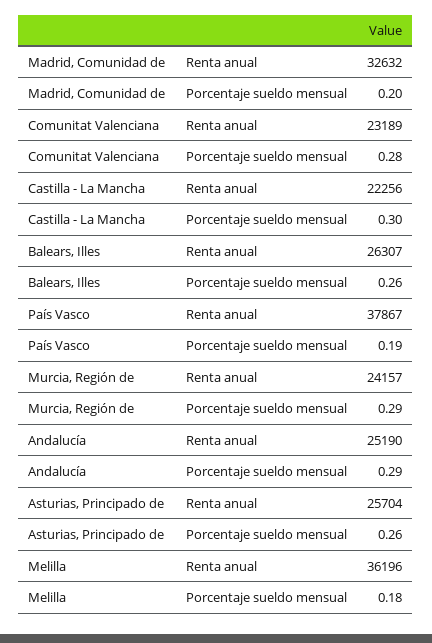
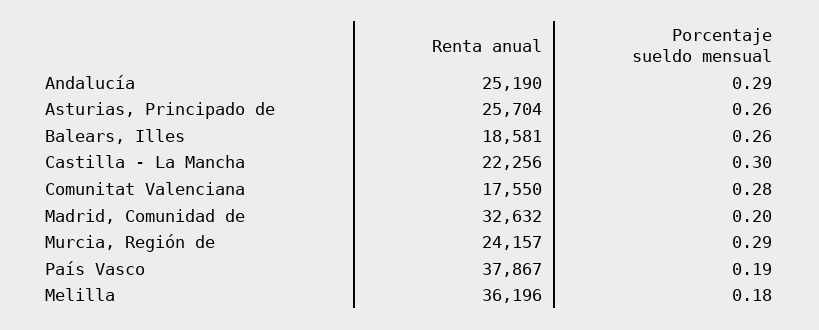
  {
    "Madrid, Comunidad de": {
      "Renta anual": 32632,
      "Porcentaje sueldo mensual": 0.2
    },
    "Comunitat Valenciana": {
-     "Renta anual": 23189,
+     "Renta anual": 17550,
      "Porcentaje sueldo mensual": 0.28
    },
    "Castilla - La Mancha": {
      "Renta anual": 22256,
      "Porcentaje sueldo mensual": 0.3
    },
    "Balears, Illes": {
-     "Renta anual": 26307,
+     "Renta anual": 18581,
      "Porcentaje sueldo mensual": 0.26
    },
    "País Vasco": {
      "Renta anual": 37867,
      "Porcentaje sueldo mensual": 0.19
    },
    "Murcia, Región de": {
      "Renta anual": 24157,
      "Porcentaje sueldo mensual": 0.29
    },
    "Andalucía": {
      "Renta anual": 25190,
      "Porcentaje sueldo mensual": 0.29
    },
    "Asturias, Principado de": {
      "Renta anual": 25704,
      "Porcentaje sueldo mensual": 0.26
    },
    "Melilla": {
      "Renta anual": 36196,
      "Porcentaje sueldo mensual": 0.18
    }
  }

